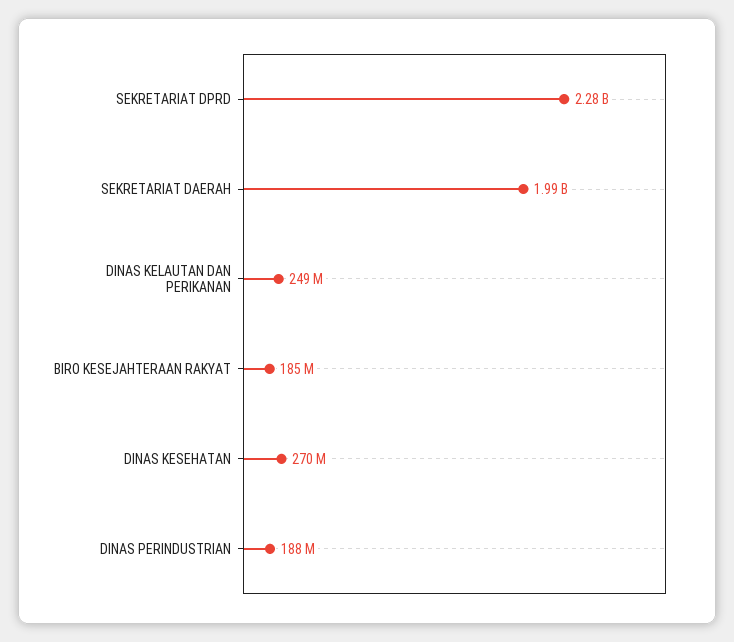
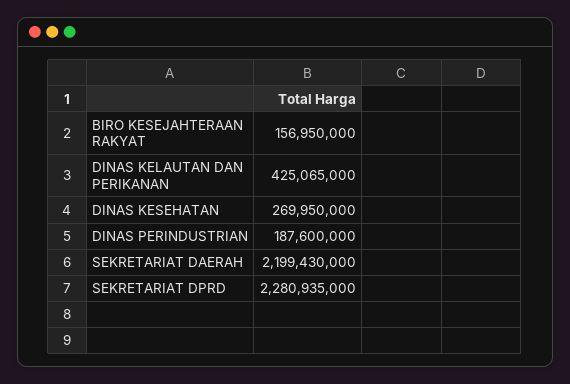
  {
    "SEKRETARIAT DPRD": 2280935000,
-   "SEKRETARIAT DAERAH": 1990000000,
+   "SEKRETARIAT DAERAH": 2199430000,
-   "DINAS KELAUTAN DAN PERIKANAN": 249000000,
+   "DINAS KELAUTAN DAN PERIKANAN": 425065000,
-   "BIRO KESEJAHTERAAN RAKYAT": 185000000,
+   "BIRO KESEJAHTERAAN RAKYAT": 156950000,
    "DINAS KESEHATAN": 269950000,
    "DINAS PERINDUSTRIAN": 187600000
  }

